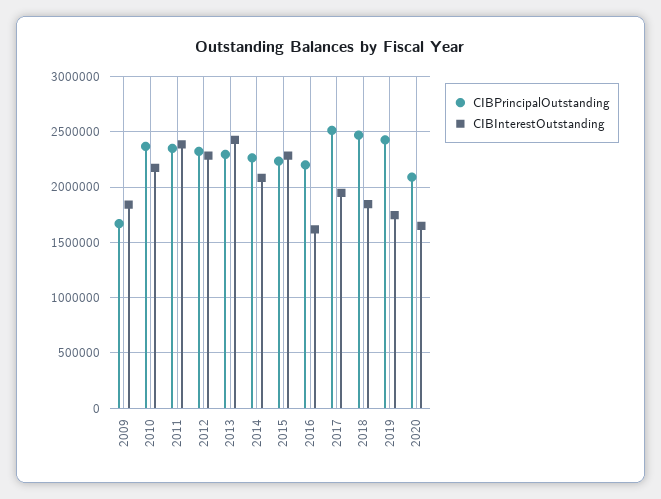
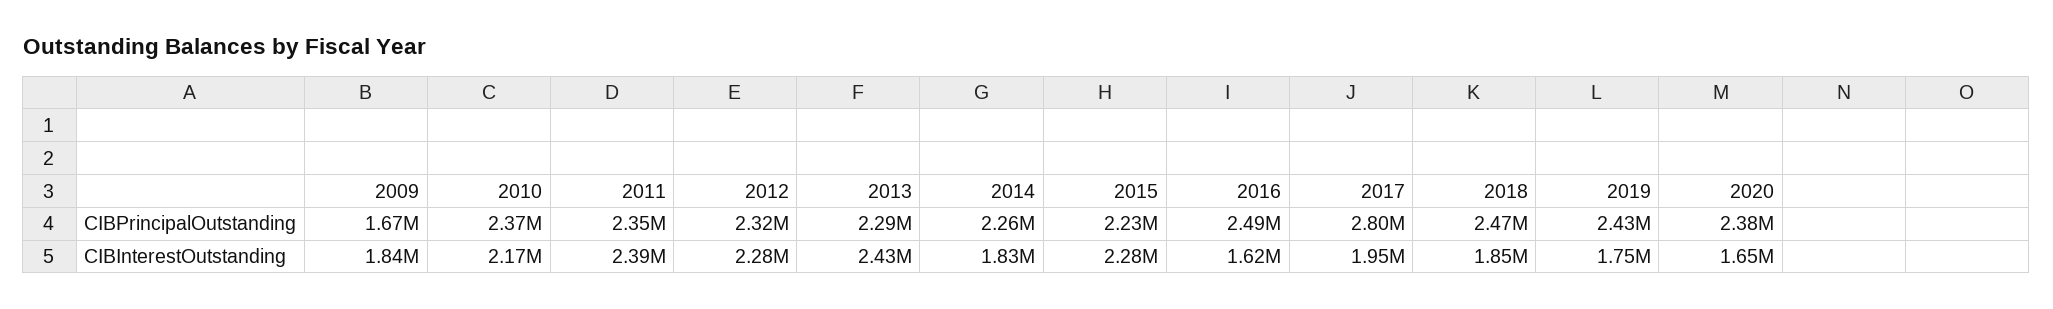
  {
    "CIBPrincipalOutstanding": {
      "2009": 1670000,
      "2010": 2370000,
      "2011": 2350000,
      "2012": 2320000,
      "2013": 2290000,
      "2014": 2260000,
      "2015": 2230000,
-     "2016": 2200000,
+     "2016": 2490000,
-     "2017": 2500000,
+     "2017": 2800000,
      "2018": 2470000,
      "2019": 2430000,
-     "2020": 2100000
+     "2020": 2380000
    },
    "CIBInterestOutstanding": {
      "2009": 1840000,
      "2010": 2170000,
      "2011": 2390000,
      "2012": 2280000,
      "2013": 2430000,
-     "2014": 2100000,
+     "2014": 1830000,
      "2015": 2280000,
      "2016": 1620000,
      "2017": 1950000,
      "2018": 1850000,
      "2019": 1750000,
      "2020": 1650000
    }
  }

